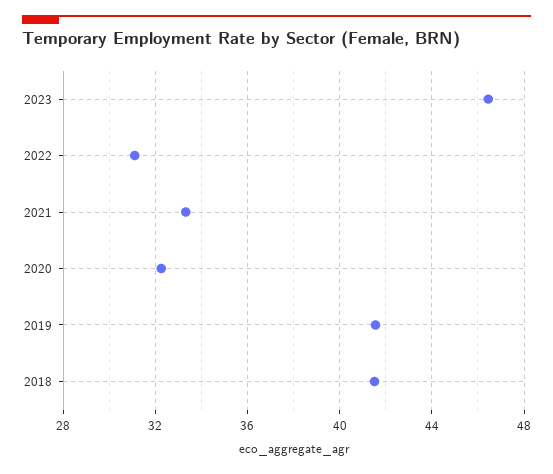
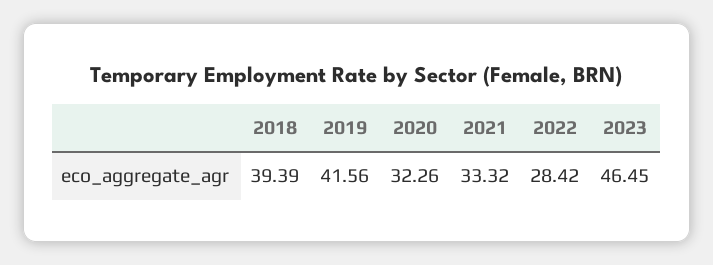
  {
    "2023": 46.45,
-   "2022": 31,
+   "2022": 28.42,
    "2021": 33.32,
    "2020": 32.26,
    "2019": 41.56,
-   "2018": 41.5
+   "2018": 39.39
  }

